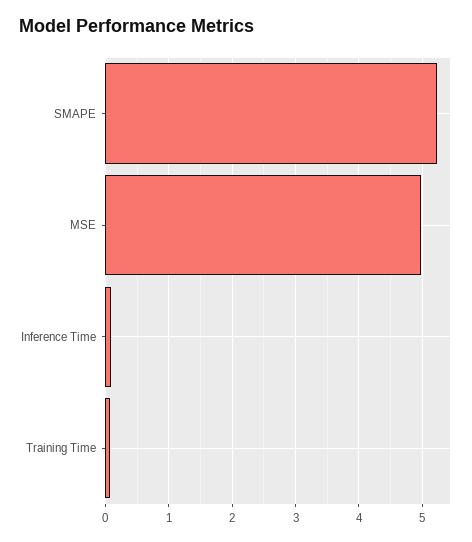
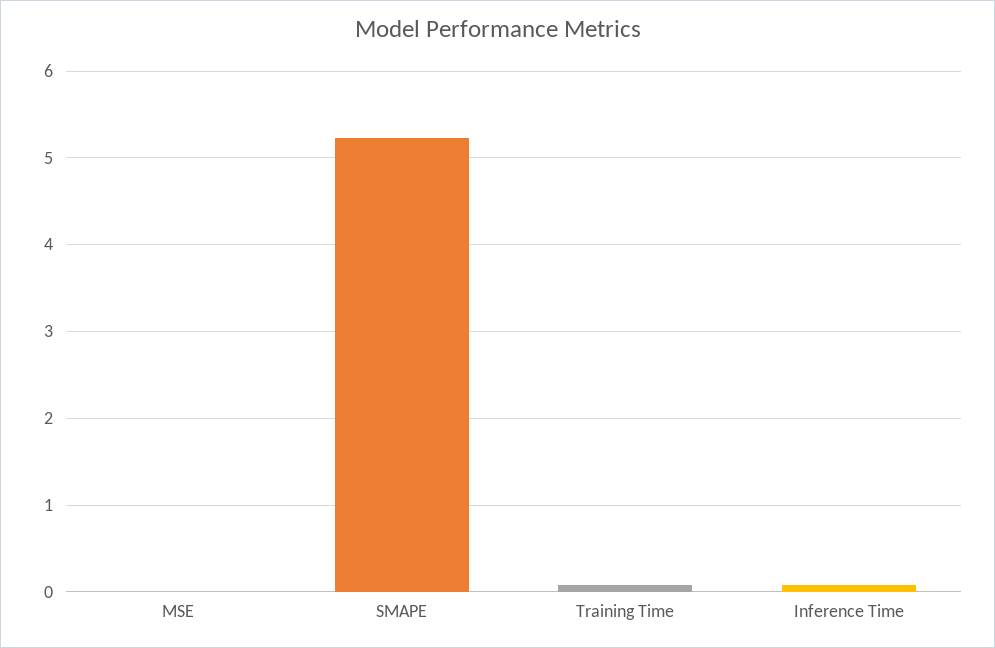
  {
    "SMAPE": 5.2,
-   "MSE": 5,
+   "MSE": 0,
    "Inference Time": 0.1,
    "Training Time": 0.1
  }

